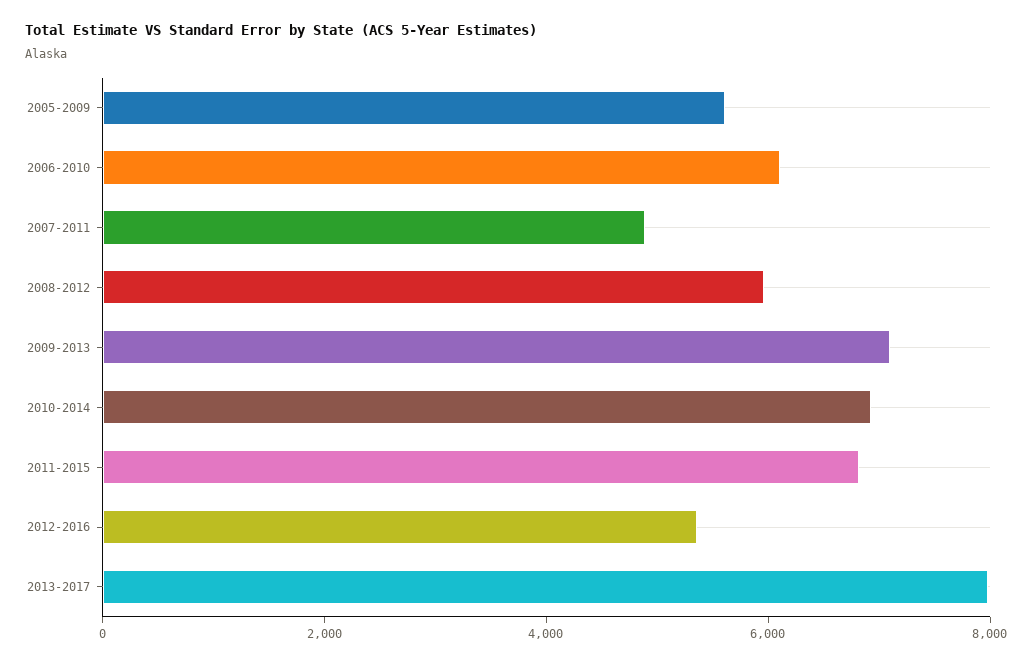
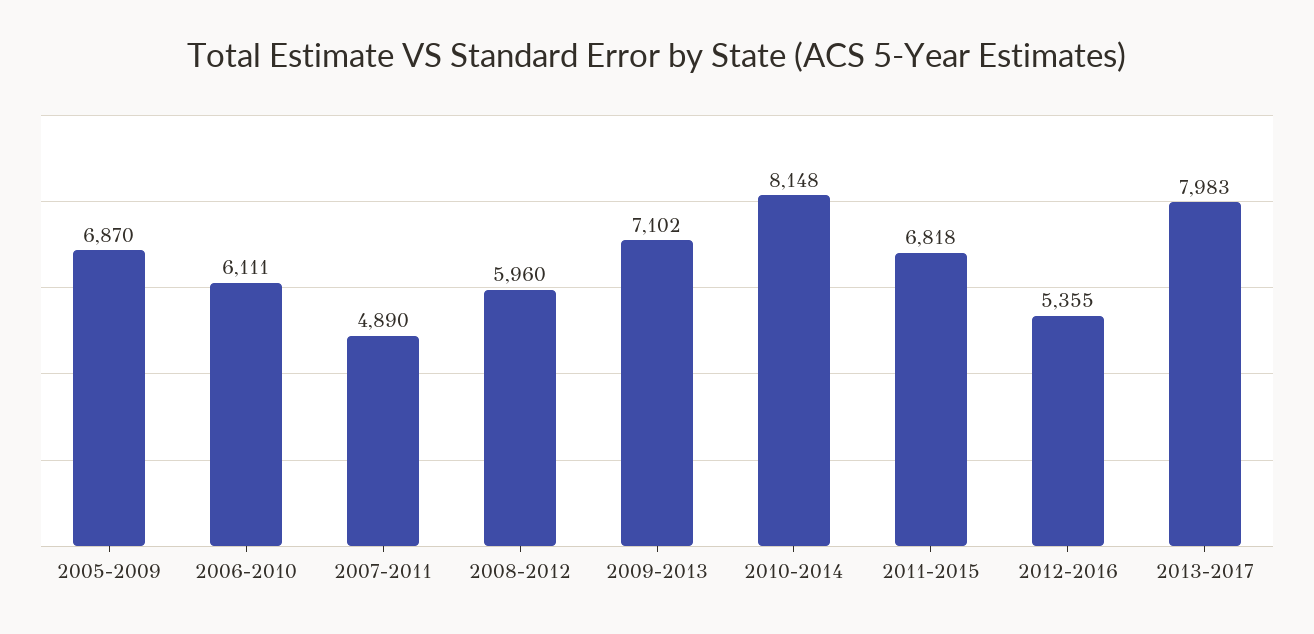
  {
-   "2005-2009": 5500,
+   "2005-2009": 6870,
    "2006-2010": 6111,
    "2007-2011": 4890,
    "2008-2012": 5960,
    "2009-2013": 7102,
-   "2010-2014": 7000,
+   "2010-2014": 8148,
    "2011-2015": 6818,
    "2012-2016": 5355,
    "2013-2017": 7983
  }

